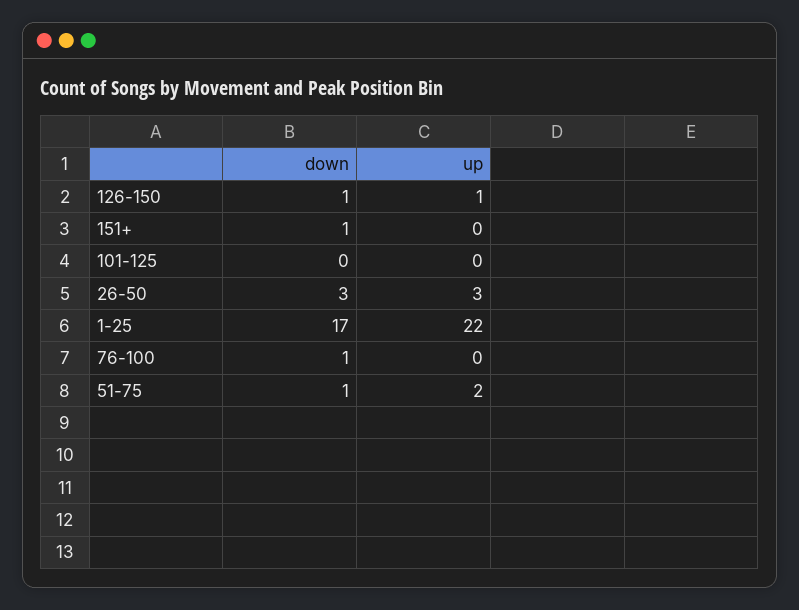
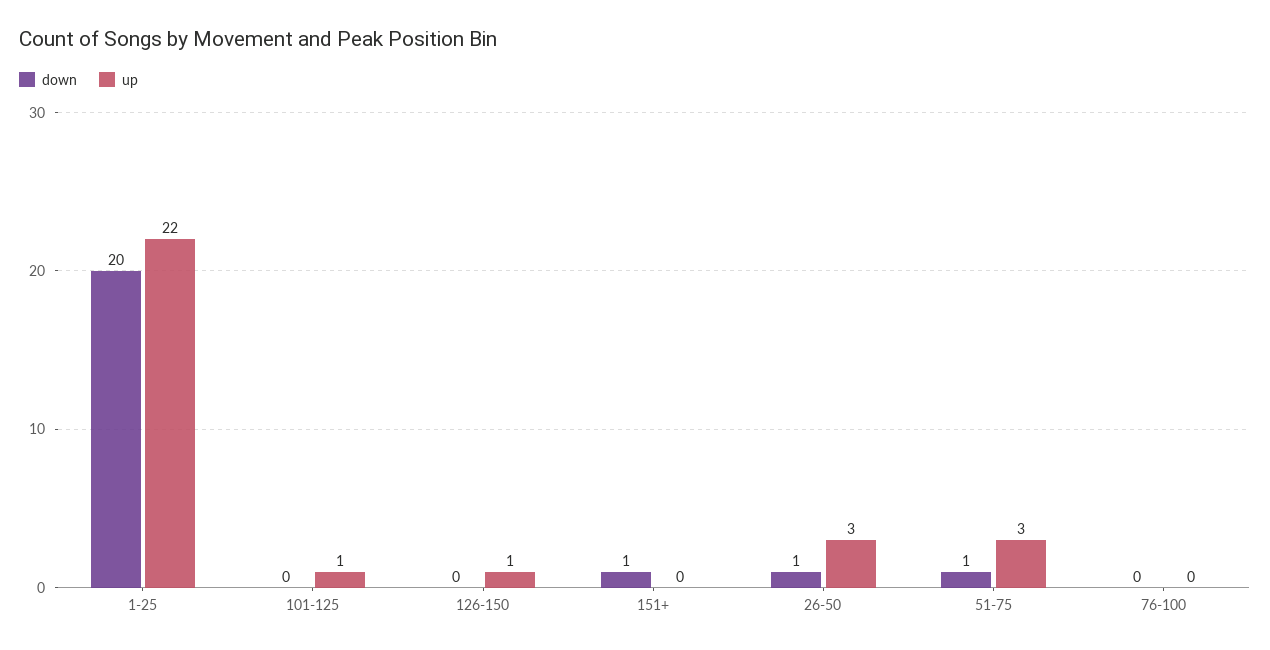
  {
    "down": {
-     "126-150": 1,
+     "126-150": 0,
      "151+": 1,
      "101-125": 0,
-     "26-50": 3,
+     "26-50": 1,
-     "1-25": 17,
+     "1-25": 20,
-     "76-100": 1,
+     "76-100": 0,
      "51-75": 1
    },
    "up": {
      "126-150": 1,
      "151+": 0,
-     "101-125": 0,
+     "101-125": 1,
      "26-50": 3,
      "1-25": 22,
      "76-100": 0,
-     "51-75": 2
+     "51-75": 3
    }
  }

